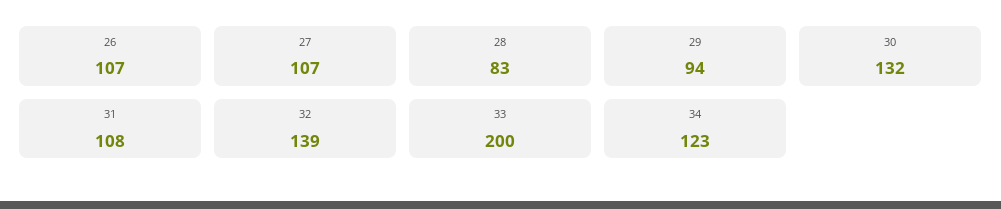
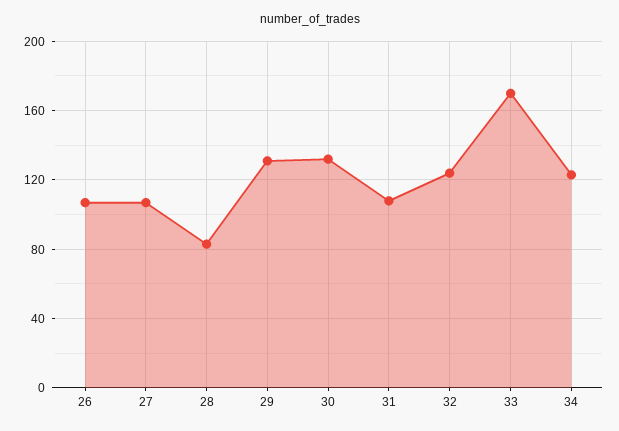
  {
    "26": 107,
    "27": 107,
    "28": 83,
-   "29": 94,
+   "29": 130,
    "30": 132,
    "31": 108,
-   "32": 139,
+   "32": 125,
-   "33": 200,
+   "33": 170,
    "34": 123
  }

